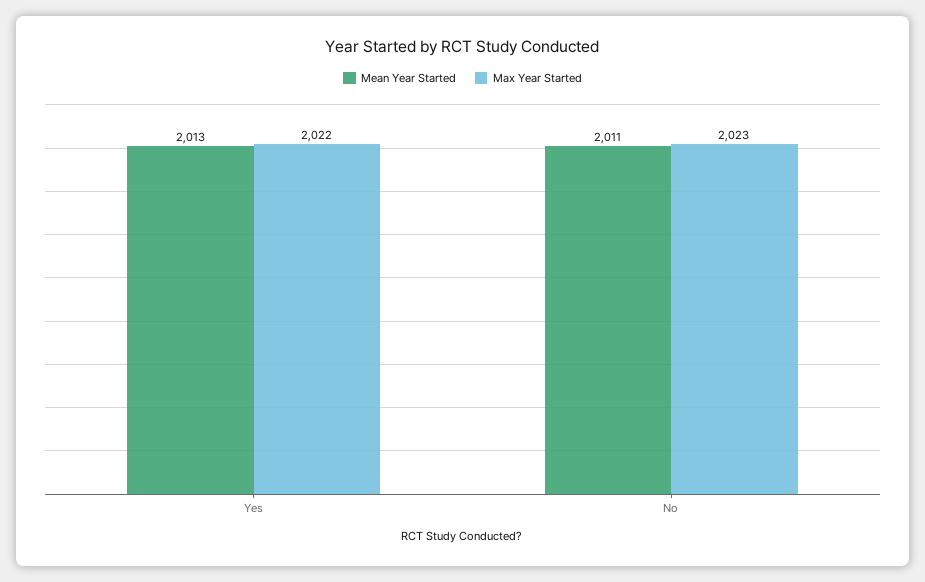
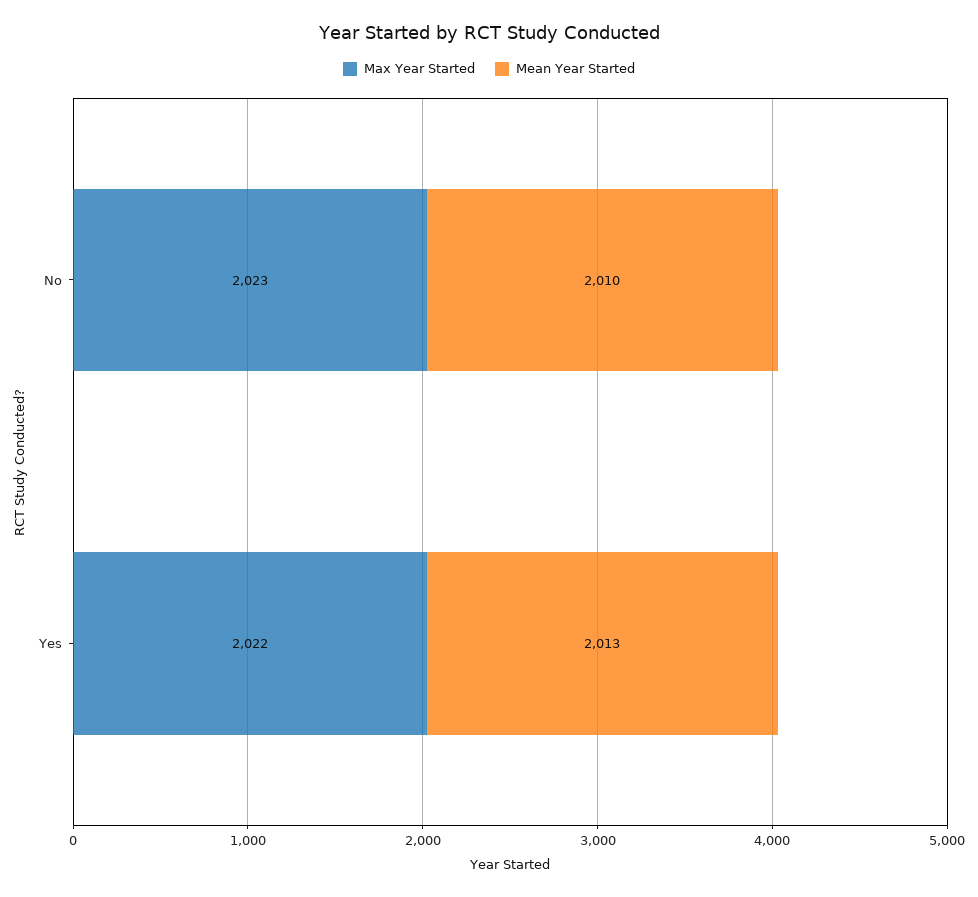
  {
    "Mean Year Started": {
      "Yes": 2013,
-     "No": 2011
+     "No": 2010
    },
    "Max Year Started": {
      "Yes": 2022,
      "No": 2023
    }
  }

